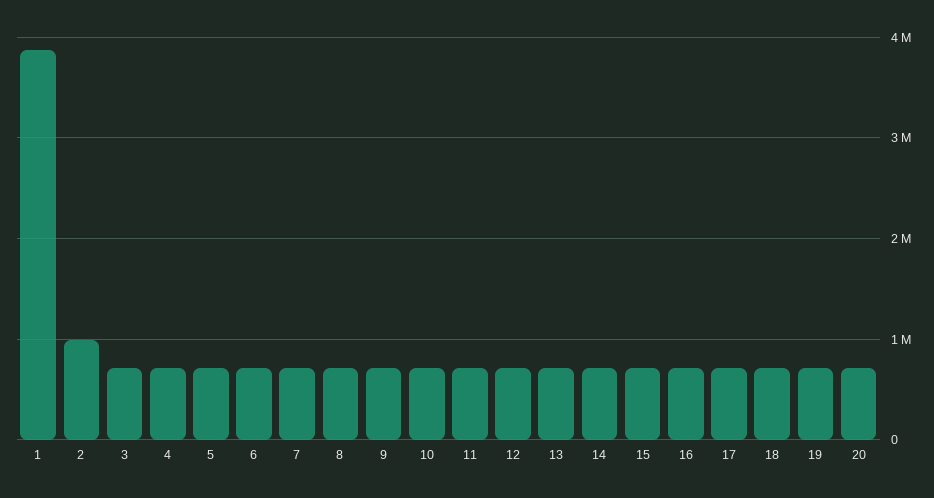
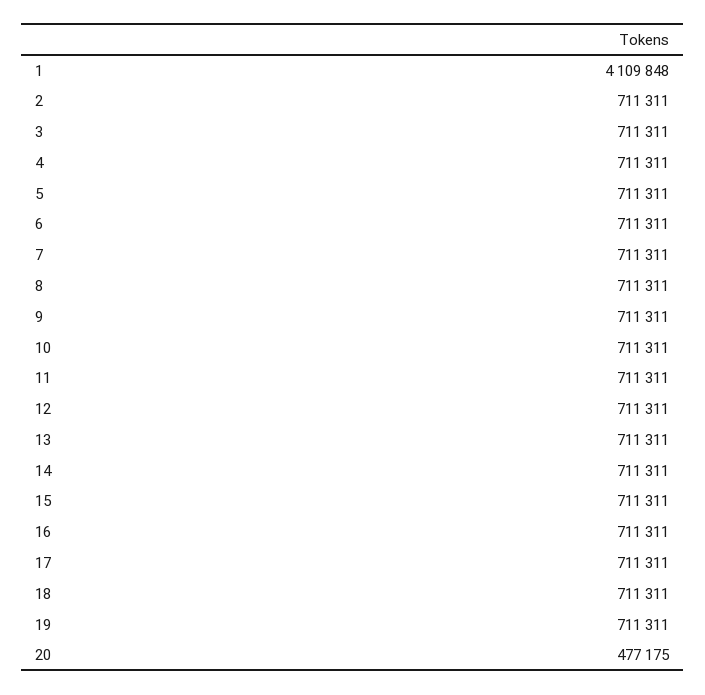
  {
-   "1": 3900000,
+   "1": 4109848,
-   "2": 1000000,
+   "2": 711311,
    "3": 711311,
    "4": 711311,
    "5": 711311,
    "6": 711311,
    "7": 711311,
    "8": 711311,
    "9": 711311,
    "10": 711311,
    "11": 711311,
    "12": 711311,
    "13": 711311,
    "14": 711311,
    "15": 711311,
    "16": 711311,
    "17": 711311,
    "18": 711311,
    "19": 711311,
-   "20": 700000
+   "20": 477175
  }

